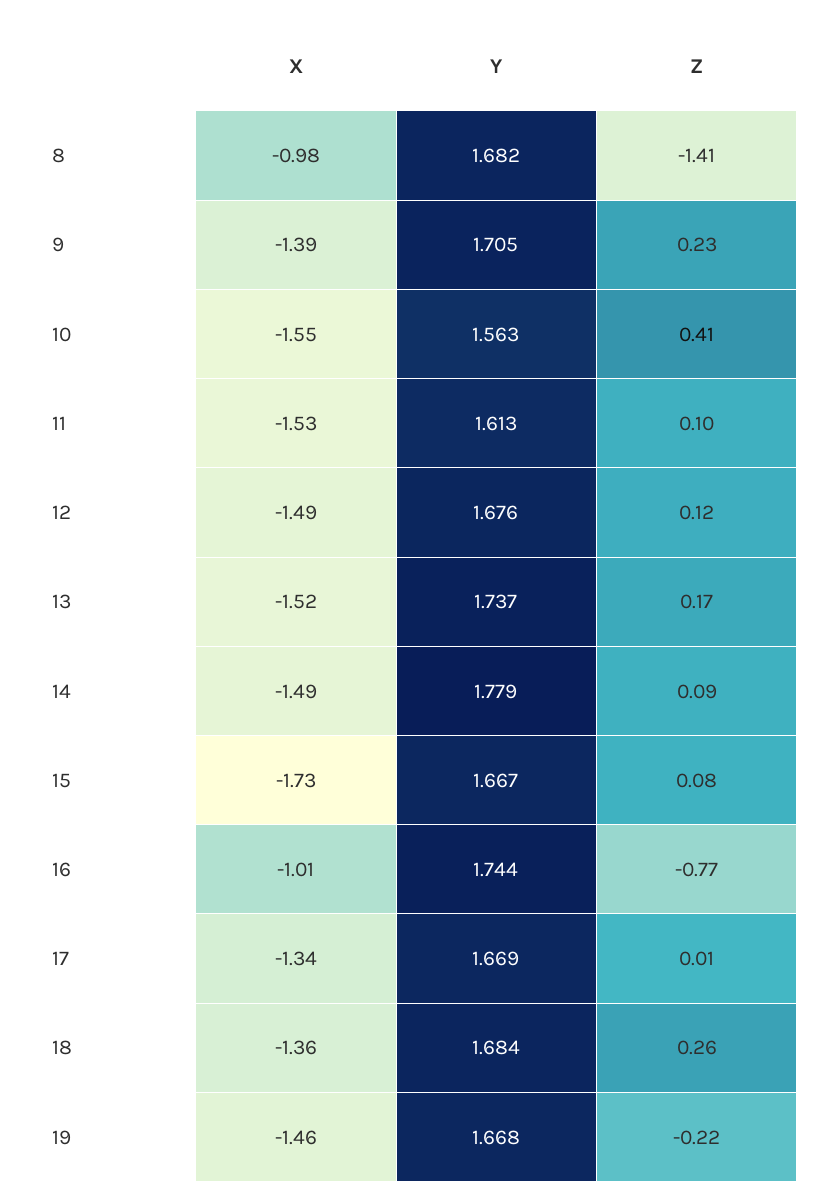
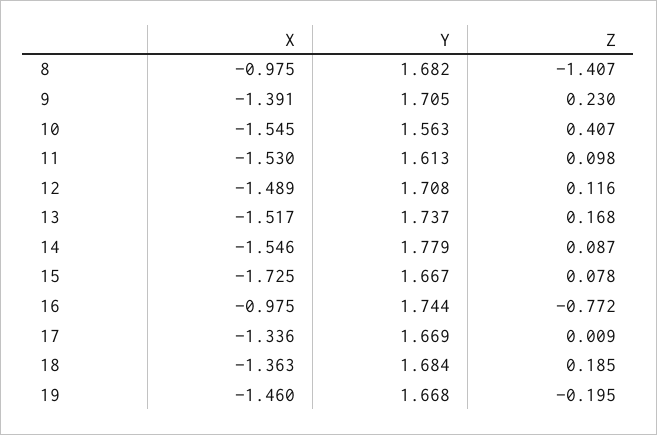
  {
    "X": {
      "8": -0.975,
      "9": -1.391,
      "10": -1.545,
      "11": -1.53,
      "12": -1.489,
      "13": -1.517,
-     "14": -1.49,
+     "14": -1.546,
      "15": -1.725,
-     "16": -1.01,
+     "16": -0.975,
      "17": -1.336,
      "18": -1.363,
      "19": -1.46
    },
    "Y": {
      "8": 1.682,
      "9": 1.705,
      "10": 1.563,
      "11": 1.613,
-     "12": 1.676,
+     "12": 1.708,
      "13": 1.737,
      "14": 1.779,
      "15": 1.667,
      "16": 1.744,
      "17": 1.669,
      "18": 1.684,
      "19": 1.668
    },
    "Z": {
      "8": -1.407,
      "9": 0.23,
      "10": 0.407,
      "11": 0.098,
      "12": 0.116,
      "13": 0.168,
      "14": 0.087,
      "15": 0.078,
      "16": -0.772,
      "17": 0.009,
-     "18": 0.26,
+     "18": 0.185,
-     "19": -0.22
+     "19": -0.195
    }
  }

